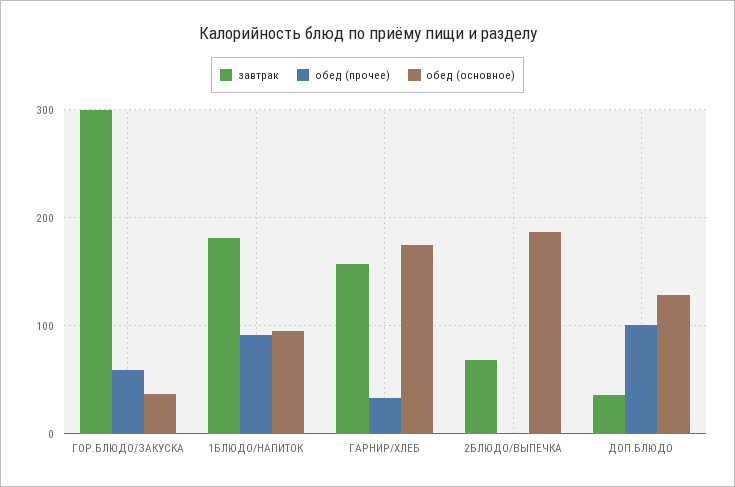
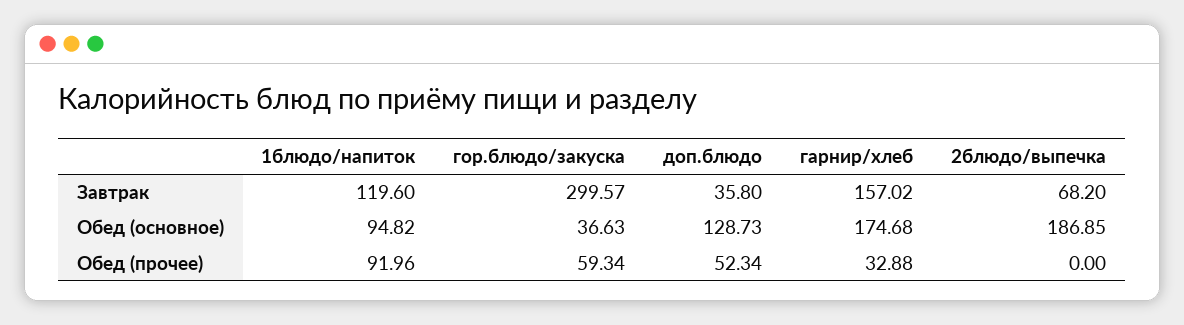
  {
    "завтрак": {
      "ГОР.БЛЮДО/ЗАКУСКА": 299.57,
-     "1БЛЮДО/НАПИТОК": 180,
+     "1БЛЮДО/НАПИТОК": 119.6,
      "ГАРНИР/ХЛЕБ": 157.02,
      "2БЛЮДО/ВЫПЕЧКА": 68.2,
      "ДОП.БЛЮДО": 35.8
    },
    "обед (прочее)": {
      "ГОР.БЛЮДО/ЗАКУСКА": 59.34,
      "1БЛЮДО/НАПИТОК": 91.96,
      "ГАРНИР/ХЛЕБ": 32.88,
      "2БЛЮДО/ВЫПЕЧКА": 0,
-     "ДОП.БЛЮДО": 100
+     "ДОП.БЛЮДО": 52.34
    },
    "обед (основное)": {
      "ГОР.БЛЮДО/ЗАКУСКА": 36.63,
      "1БЛЮДО/НАПИТОК": 94.82,
      "ГАРНИР/ХЛЕБ": 174.68,
      "2БЛЮДО/ВЫПЕЧКА": 186.85,
      "ДОП.БЛЮДО": 128.73
    }
  }

